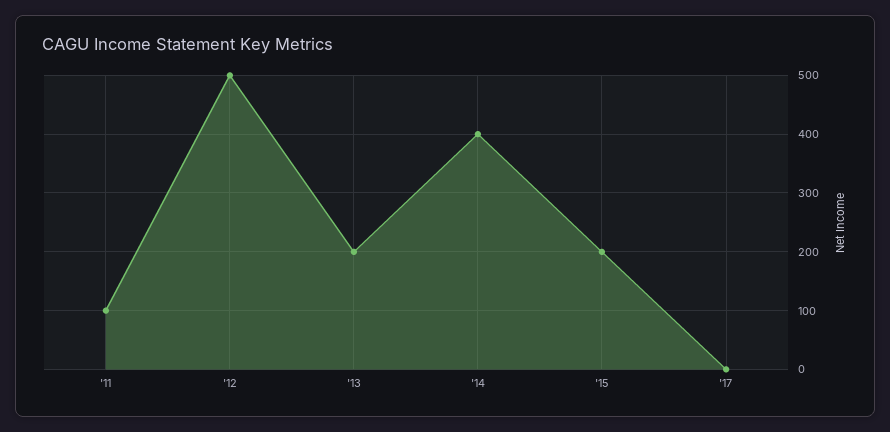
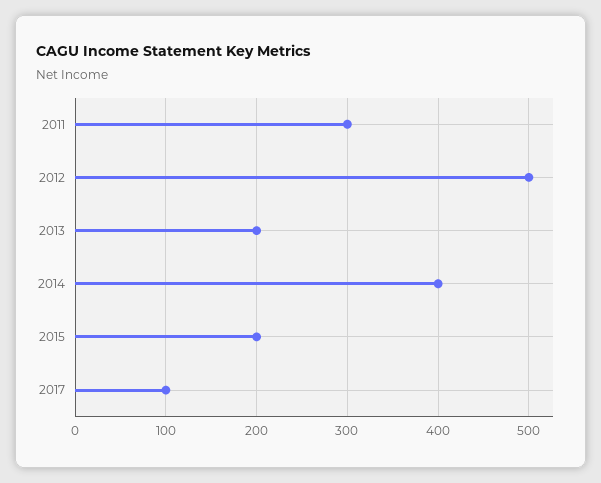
  {
-   "'11": 100,
+   "'11": 300,
    "'12": 500,
    "'13": 200,
    "'14": 400,
    "'15": 200,
-   "'17": 0
+   "'17": 100
  }

